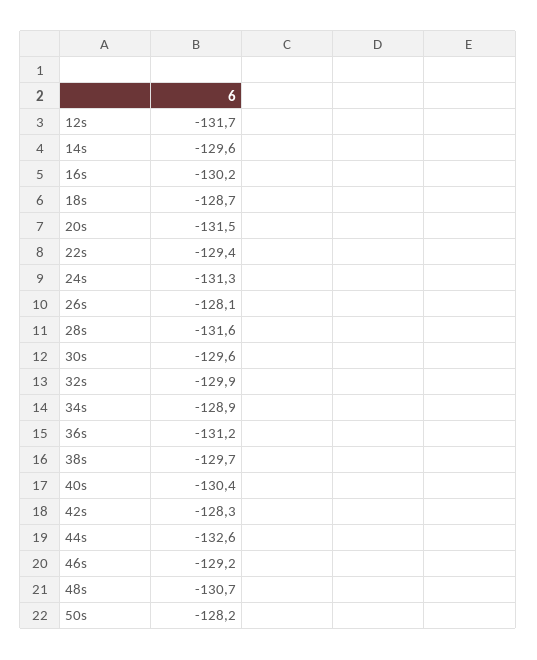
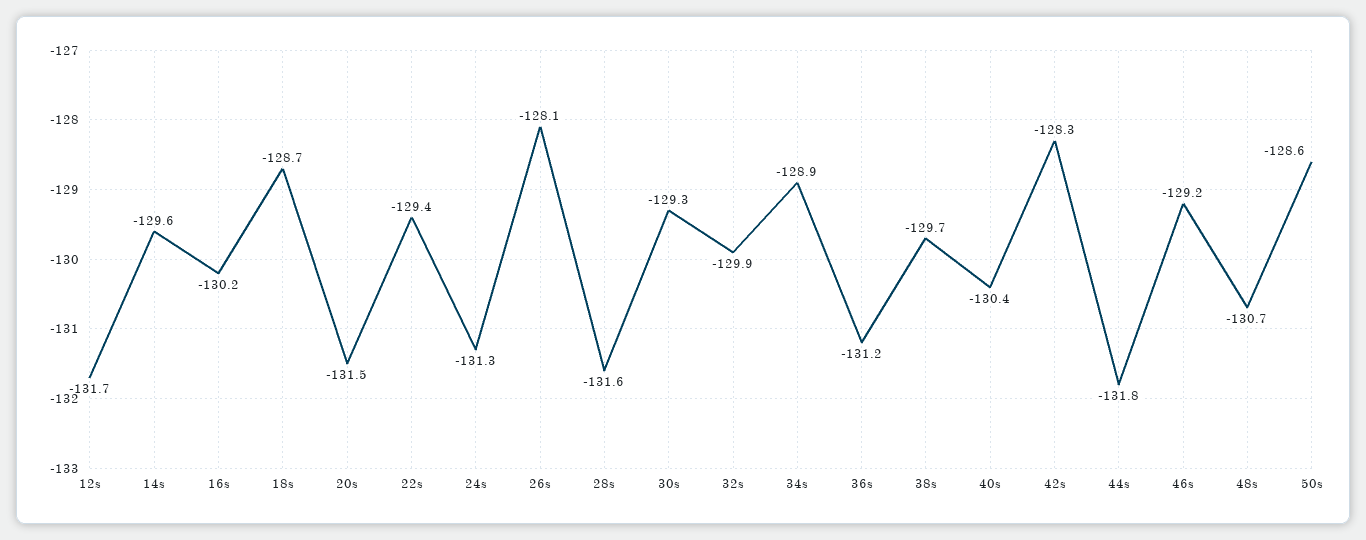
  {
    "12s": -131.7,
    "14s": -129.6,
    "16s": -130.2,
    "18s": -128.7,
    "20s": -131.5,
    "22s": -129.4,
    "24s": -131.3,
    "26s": -128.1,
    "28s": -131.6,
-   "30s": -129.6,
+   "30s": -129.3,
    "32s": -129.9,
    "34s": -128.9,
    "36s": -131.2,
    "38s": -129.7,
    "40s": -130.4,
    "42s": -128.3,
-   "44s": -132.6,
+   "44s": -131.8,
    "46s": -129.2,
    "48s": -130.7,
-   "50s": -128.2
+   "50s": -128.6
  }

